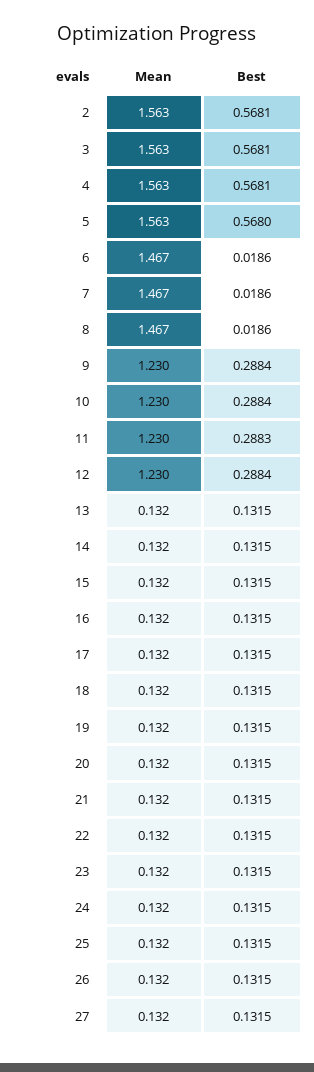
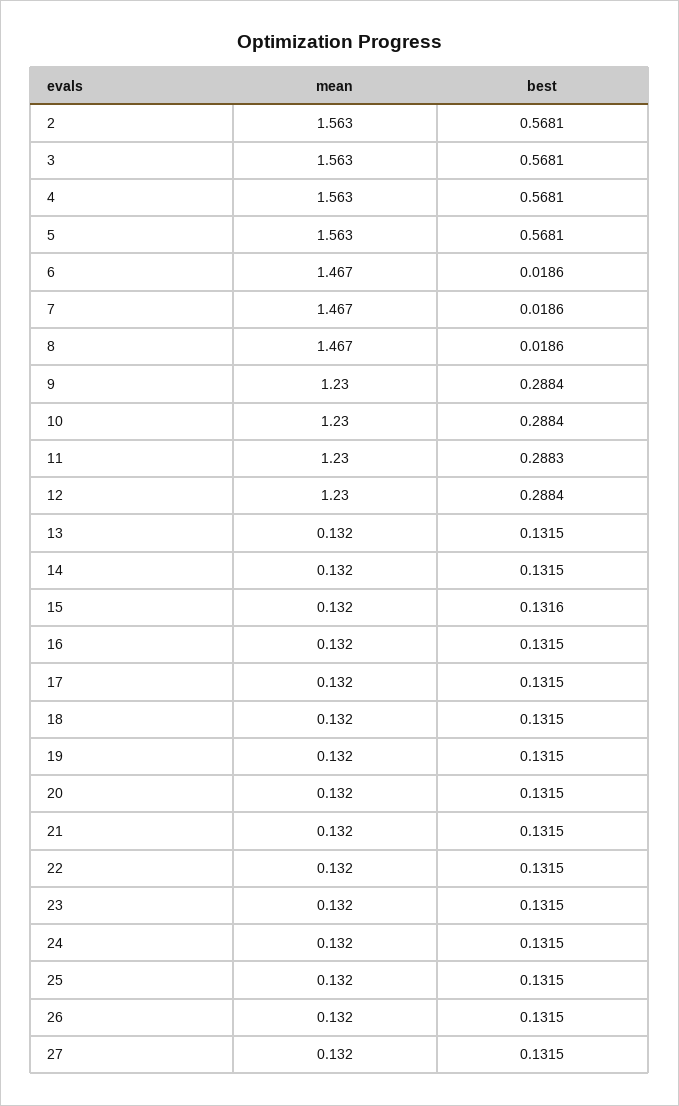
  {
    "Mean": {
      "2": 1.563,
      "3": 1.563,
      "4": 1.563,
      "5": 1.563,
      "6": 1.467,
      "7": 1.467,
      "8": 1.467,
      "9": 1.23,
      "10": 1.23,
      "11": 1.23,
      "12": 1.23,
      "13": 0.132,
      "14": 0.132,
      "15": 0.132,
      "16": 0.132,
      "17": 0.132,
      "18": 0.132,
      "19": 0.132,
      "20": 0.132,
      "21": 0.132,
      "22": 0.132,
      "23": 0.132,
      "24": 0.132,
      "25": 0.132,
      "26": 0.132,
      "27": 0.132
    },
    "Best": {
      "2": 0.5681,
      "3": 0.5681,
      "4": 0.5681,
-     "5": 0.568,
+     "5": 0.5681,
      "6": 0.0186,
      "7": 0.0186,
      "8": 0.0186,
      "9": 0.2884,
      "10": 0.2884,
      "11": 0.2883,
      "12": 0.2884,
      "13": 0.1315,
      "14": 0.1315,
-     "15": 0.1315,
+     "15": 0.1316,
      "16": 0.1315,
      "17": 0.1315,
      "18": 0.1315,
      "19": 0.1315,
      "20": 0.1315,
      "21": 0.1315,
      "22": 0.1315,
      "23": 0.1315,
      "24": 0.1315,
      "25": 0.1315,
      "26": 0.1315,
      "27": 0.1315
    }
  }

